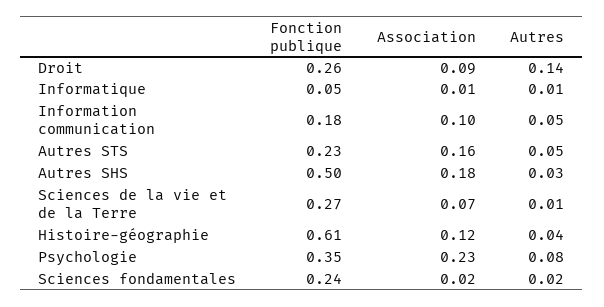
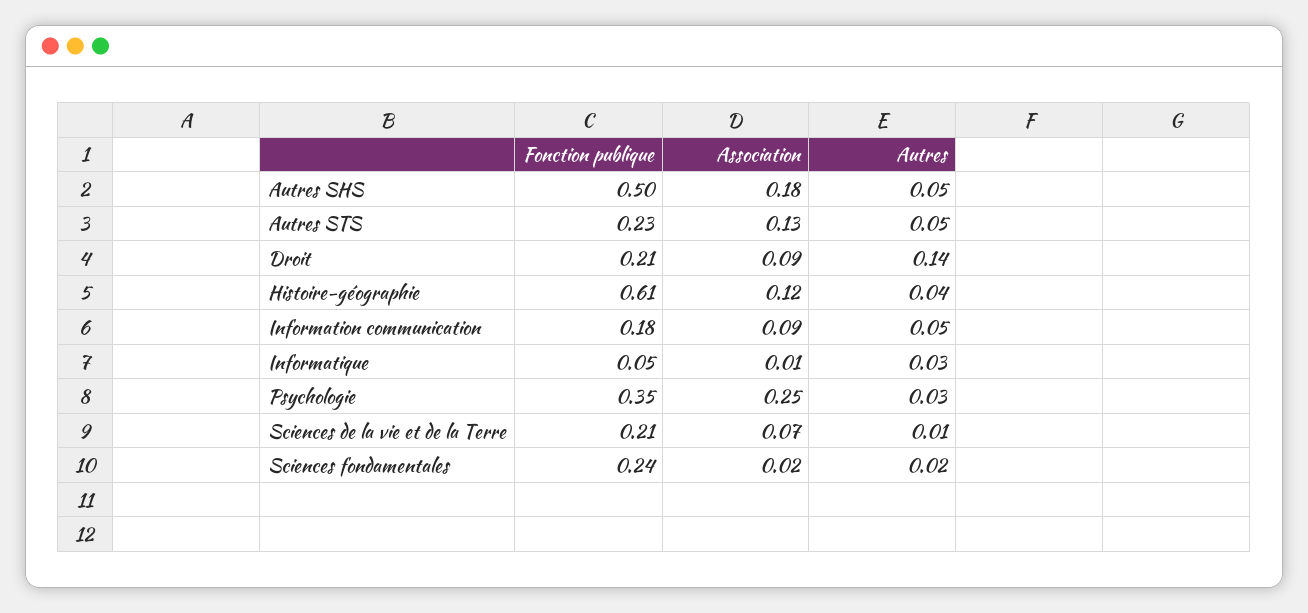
  {
    "Fonction publique": {
-     "Droit": 0.26,
+     "Droit": 0.21,
      "Informatique": 0.05,
      "Information communication": 0.18,
      "Autres STS": 0.23,
      "Autres SHS": 0.5,
-     "Sciences de la vie et de la Terre": 0.27,
+     "Sciences de la vie et de la Terre": 0.21,
      "Histoire-géographie": 0.61,
      "Psychologie": 0.35,
      "Sciences fondamentales": 0.24
    },
    "Association": {
      "Droit": 0.09,
      "Informatique": 0.01,
-     "Information communication": 0.1,
+     "Information communication": 0.09,
-     "Autres STS": 0.16,
+     "Autres STS": 0.13,
      "Autres SHS": 0.18,
      "Sciences de la vie et de la Terre": 0.07,
      "Histoire-géographie": 0.12,
-     "Psychologie": 0.23,
+     "Psychologie": 0.25,
      "Sciences fondamentales": 0.02
    },
    "Autres": {
      "Droit": 0.14,
-     "Informatique": 0.01,
+     "Informatique": 0.03,
      "Information communication": 0.05,
      "Autres STS": 0.05,
-     "Autres SHS": 0.03,
+     "Autres SHS": 0.05,
      "Sciences de la vie et de la Terre": 0.01,
      "Histoire-géographie": 0.04,
-     "Psychologie": 0.08,
+     "Psychologie": 0.03,
      "Sciences fondamentales": 0.02
    }
  }

